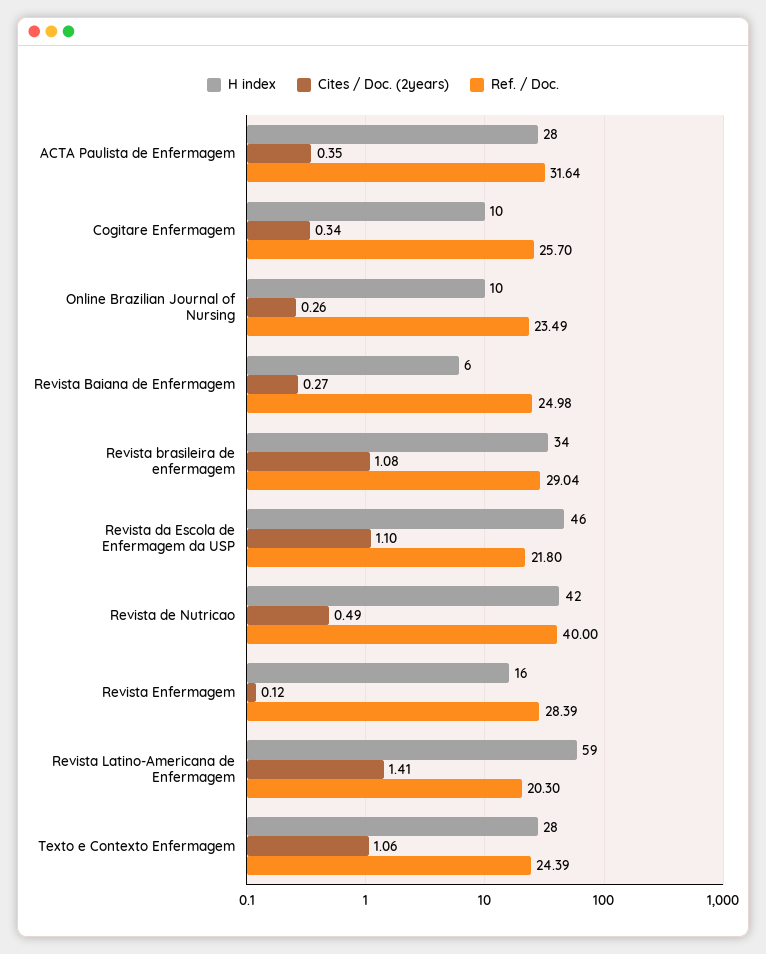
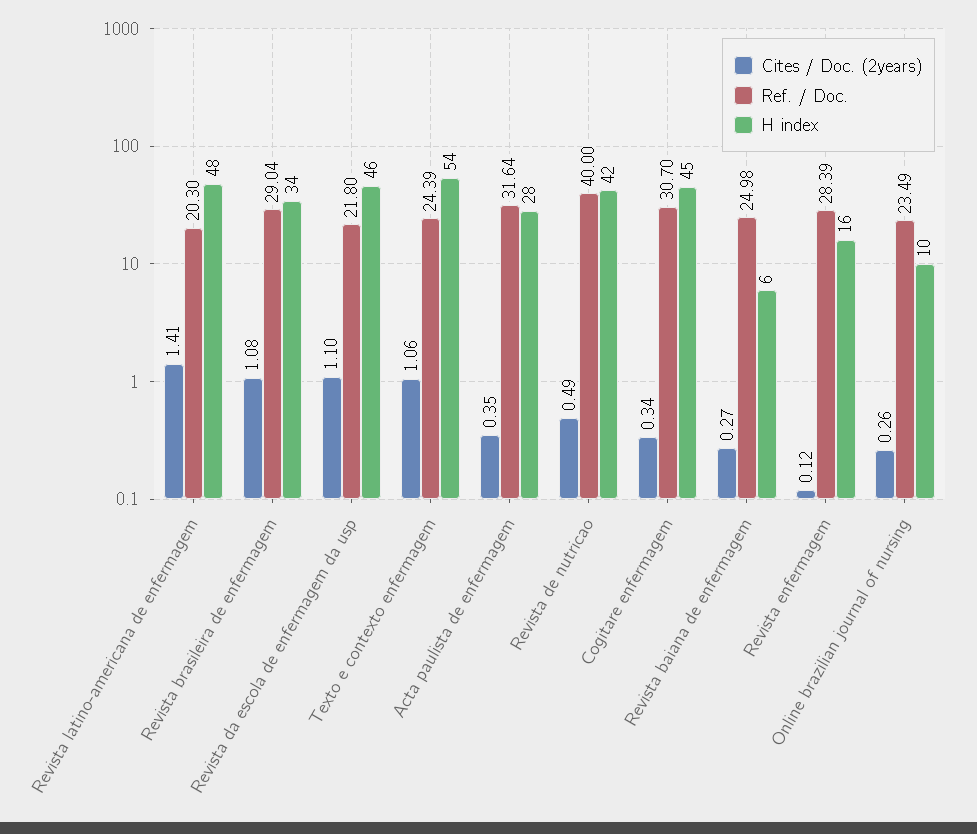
  {
    "H index": {
      "ACTA Paulista de Enfermagem": 28,
-     "Cogitare Enfermagem": 10,
+     "Cogitare Enfermagem": 45,
      "Online Brazilian Journal of Nursing": 10,
      "Revista Baiana de Enfermagem": 6,
      "Revista brasileira de enfermagem": 34,
      "Revista da Escola de Enfermagem da USP": 46,
      "Revista de Nutricao": 42,
      "Revista Enfermagem": 16,
-     "Revista Latino-Americana de Enfermagem": 59,
+     "Revista Latino-Americana de Enfermagem": 48,
-     "Texto e Contexto Enfermagem": 28
+     "Texto e Contexto Enfermagem": 54
    },
    "Cites / Doc. (2years)": {
      "ACTA Paulista de Enfermagem": 0.35,
      "Cogitare Enfermagem": 0.34,
      "Online Brazilian Journal of Nursing": 0.26,
      "Revista Baiana de Enfermagem": 0.27,
      "Revista brasileira de enfermagem": 1.08,
      "Revista da Escola de Enfermagem da USP": 1.1,
      "Revista de Nutricao": 0.49,
      "Revista Enfermagem": 0.12,
      "Revista Latino-Americana de Enfermagem": 1.41,
      "Texto e Contexto Enfermagem": 1.06
    },
    "Ref. / Doc.": {
      "ACTA Paulista de Enfermagem": 31.64,
-     "Cogitare Enfermagem": 25.7,
+     "Cogitare Enfermagem": 30.7,
      "Online Brazilian Journal of Nursing": 23.49,
      "Revista Baiana de Enfermagem": 24.98,
      "Revista brasileira de enfermagem": 29.04,
      "Revista da Escola de Enfermagem da USP": 21.8,
      "Revista de Nutricao": 40,
      "Revista Enfermagem": 28.39,
      "Revista Latino-Americana de Enfermagem": 20.3,
      "Texto e Contexto Enfermagem": 24.39
    }
  }

